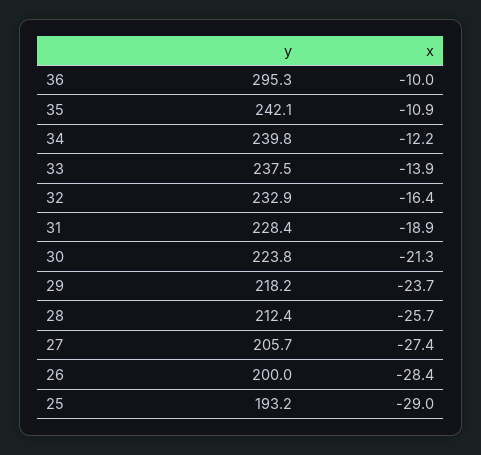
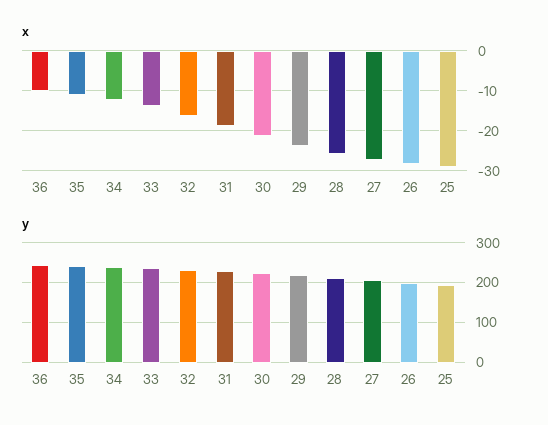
  {
    "y": {
-     "36": 295.3,
+     "36": 240,
      "35": 242.1,
      "34": 239.8,
      "33": 237.5,
      "32": 232.9,
      "31": 228.4,
      "30": 223.8,
      "29": 218.2,
      "28": 212.4,
      "27": 205.7,
      "26": 200,
      "25": 193.2
    },
    "x": {
      "36": -10,
      "35": -10.9,
      "34": -12.2,
      "33": -13.9,
      "32": -16.4,
      "31": -18.9,
      "30": -21.3,
      "29": -23.7,
      "28": -25.7,
      "27": -27.4,
      "26": -28.4,
      "25": -29
    }
  }

